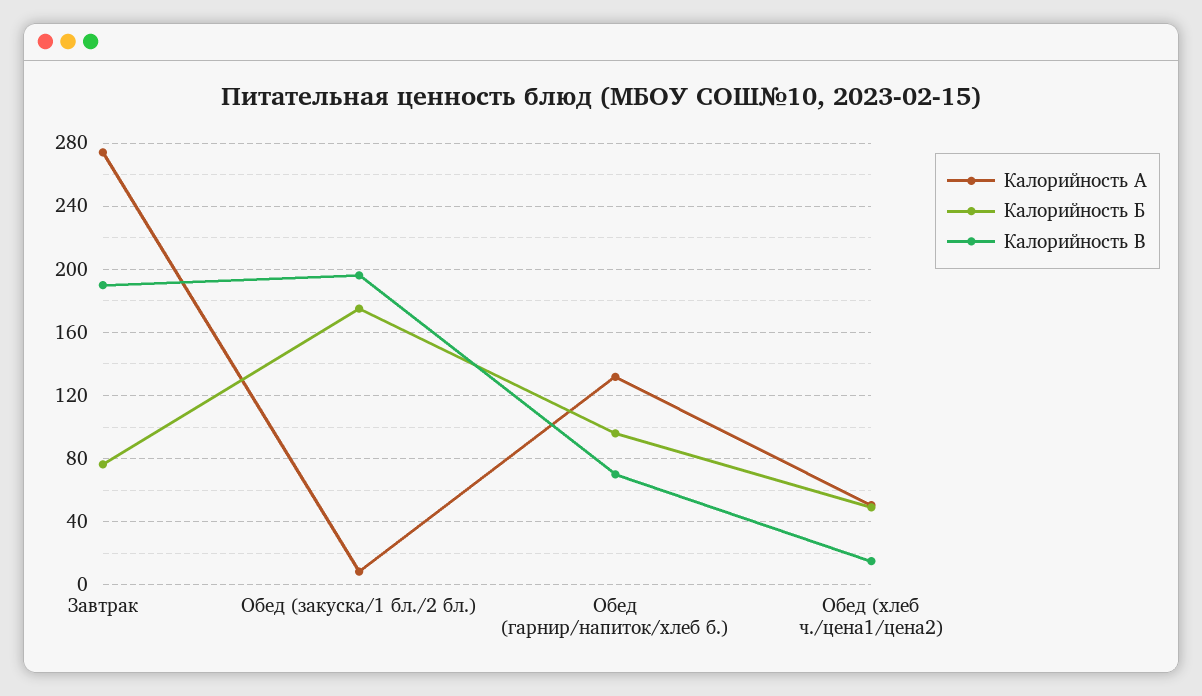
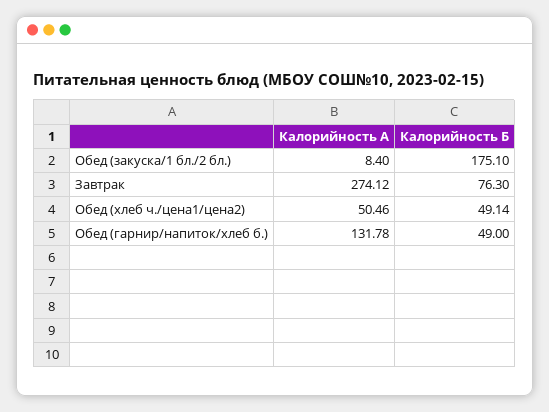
  {
    "Калорийность А": {
      "Завтрак": 274.12,
      "Обед (закуска/1 бл./2 бл.)": 8.4,
      "Обед (гарнир/напиток/хлеб б.)": 131.78,
      "Обед (хлеб ч./цена1/цена2)": 50.46
    },
    "Калорийность Б": {
      "Завтрак": 76.3,
      "Обед (закуска/1 бл./2 бл.)": 175.1,
-     "Обед (гарнир/напиток/хлеб б.)": 95,
+     "Обед (гарнир/напиток/хлеб б.)": 49,
      "Обед (хлеб ч./цена1/цена2)": 49.14
-   },
+   }
-   "Калорийность В": {
-     "Завтрак": 190,
-     "Обед (закуска/1 бл./2 бл.)": 195,
-     "Обед (гарнир/напиток/хлеб б.)": 70,
-     "Обед (хлеб ч./цена1/цена2)": 15
-   }
  }

